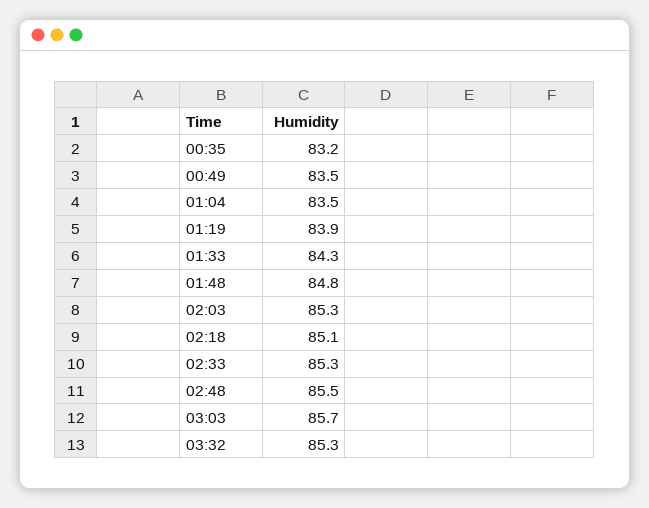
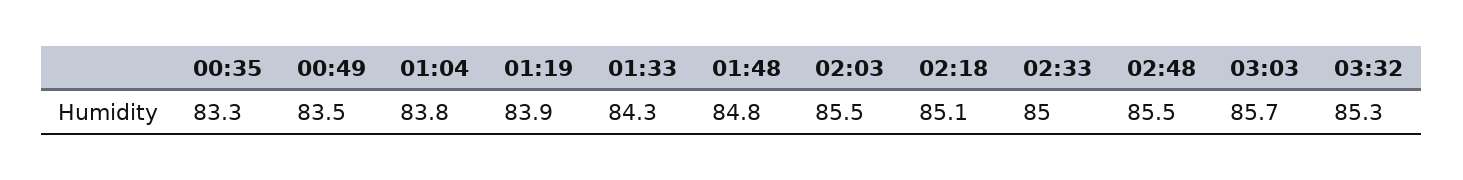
  {
-   "00:35": 83.2,
+   "00:35": 83.3,
    "00:49": 83.5,
-   "01:04": 83.5,
+   "01:04": 83.8,
    "01:19": 83.9,
    "01:33": 84.3,
    "01:48": 84.8,
-   "02:03": 85.3,
+   "02:03": 85.5,
    "02:18": 85.1,
-   "02:33": 85.3,
+   "02:33": 85,
    "02:48": 85.5,
    "03:03": 85.7,
    "03:32": 85.3
  }

